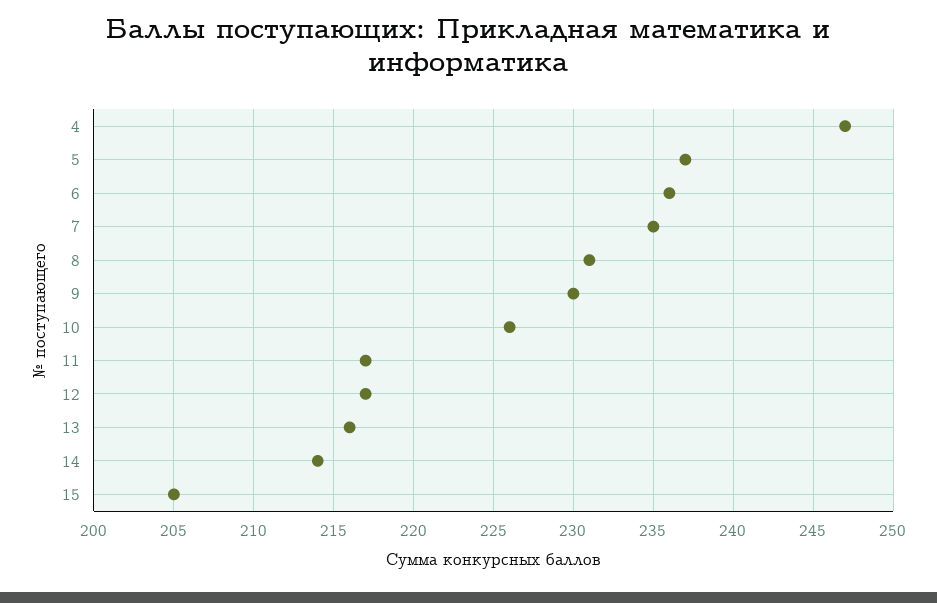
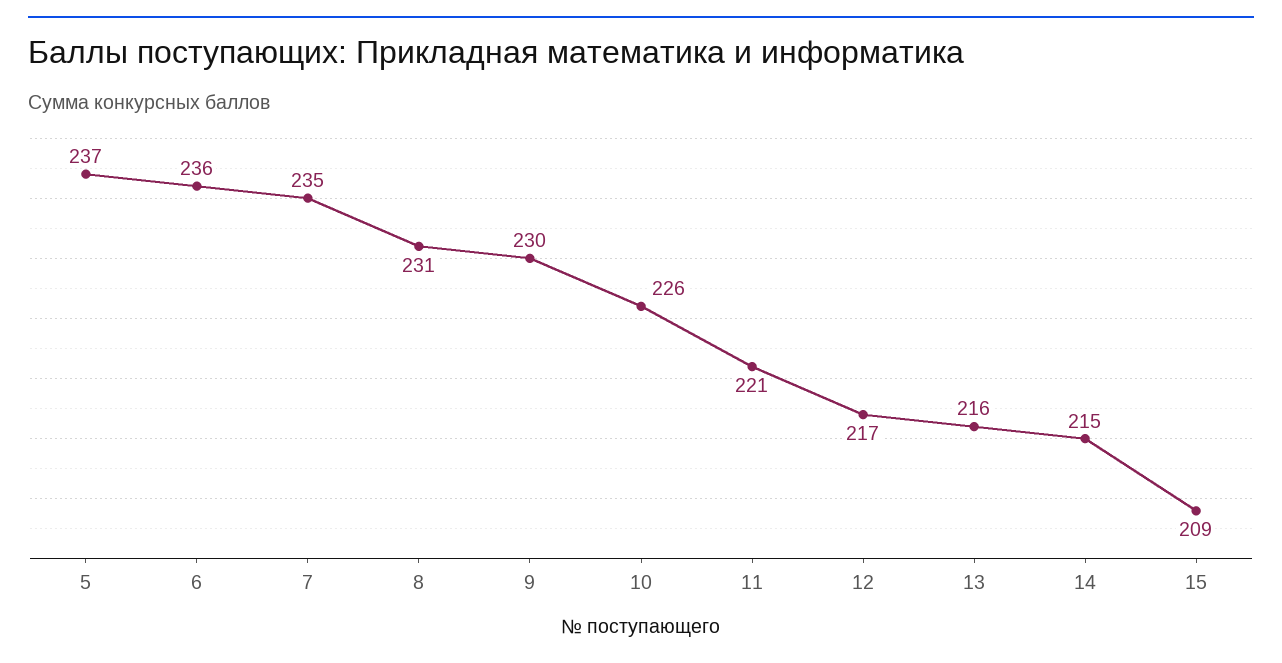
  {
-   "4": 247,
    "5": 237,
    "6": 236,
    "7": 235,
    "8": 231,
    "9": 230,
    "10": 226,
-   "11": 217,
+   "11": 221,
    "12": 217,
    "13": 216,
-   "14": 214,
+   "14": 215,
-   "15": 205
+   "15": 209
  }

